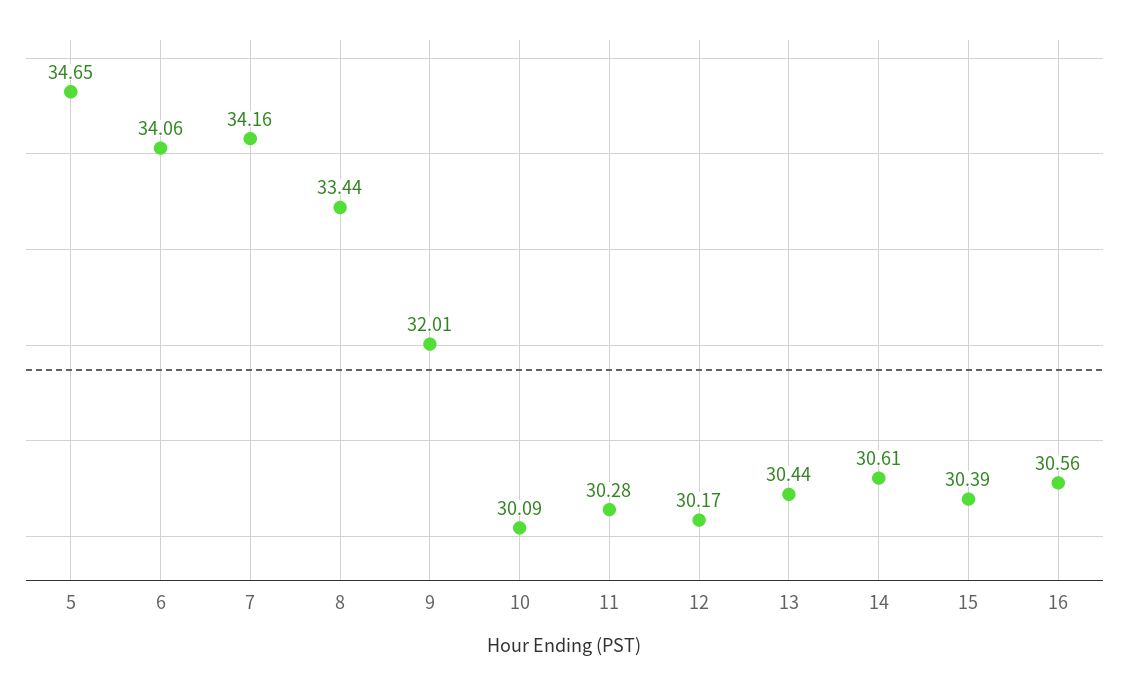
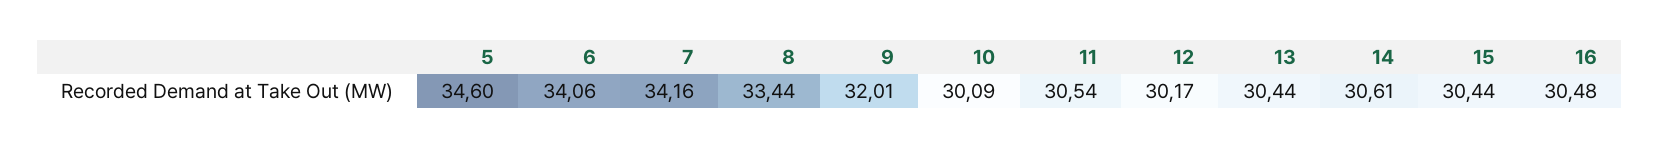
  {
-   "5": 34.65,
+   "5": 34.6,
    "6": 34.06,
    "7": 34.16,
    "8": 33.44,
    "9": 32.01,
    "10": 30.09,
-   "11": 30.28,
+   "11": 30.54,
    "12": 30.17,
    "13": 30.44,
    "14": 30.61,
-   "15": 30.39,
+   "15": 30.44,
-   "16": 30.56
+   "16": 30.48
  }

